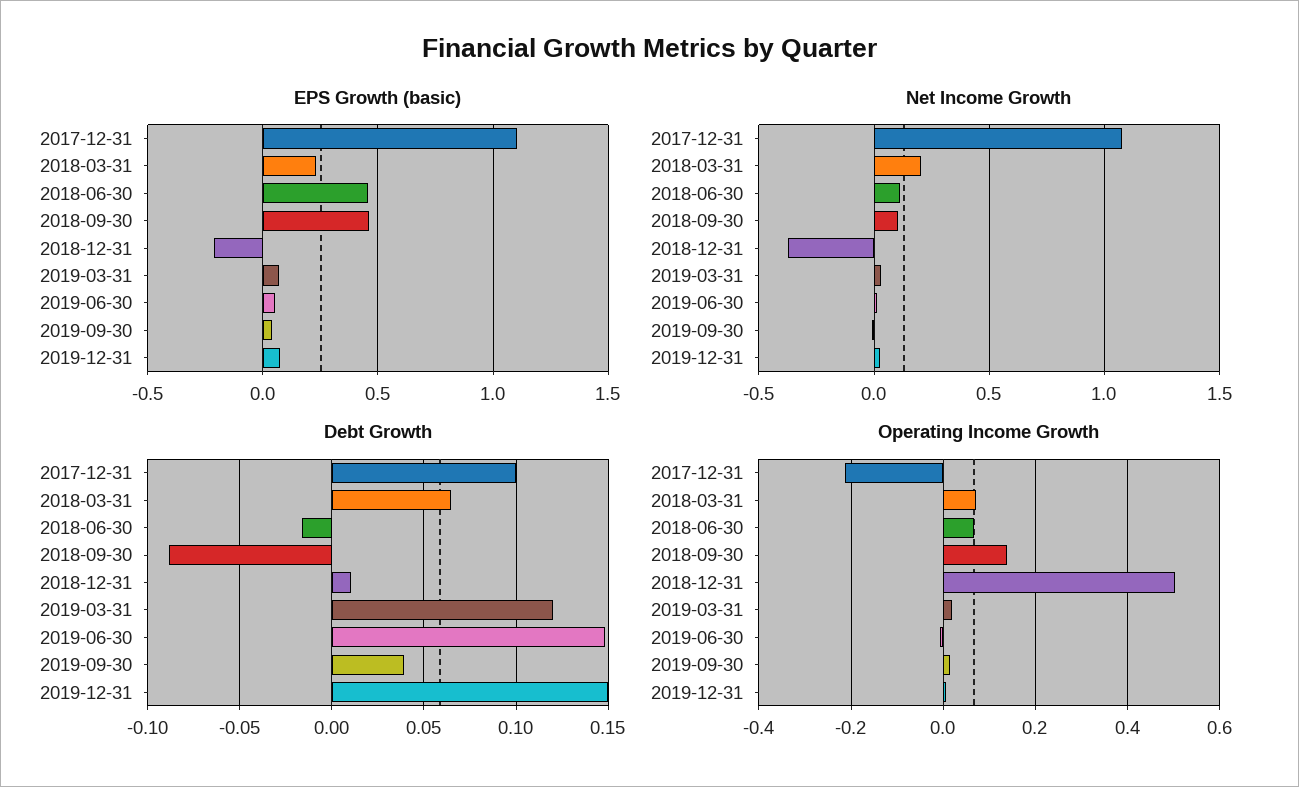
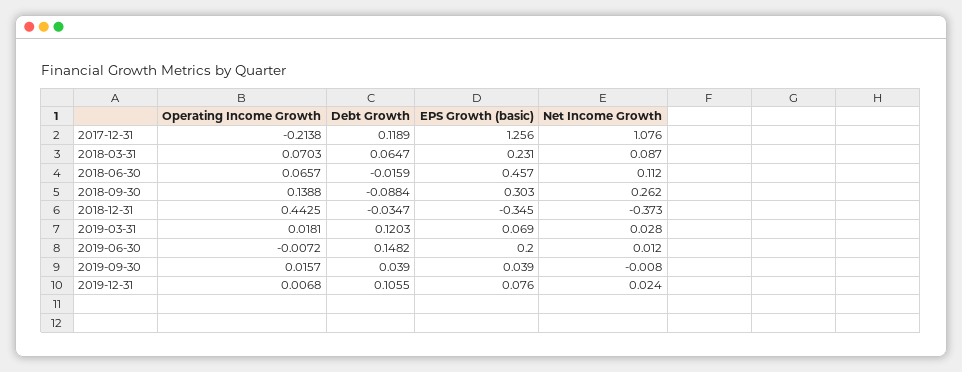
  {
    "EPS Growth (basic)": {
-     "2017-12-31": 1.1,
+     "2017-12-31": 1.256,
      "2018-03-31": 0.231,
      "2018-06-30": 0.457,
-     "2018-09-30": 0.45,
+     "2018-09-30": 0.303,
-     "2018-12-31": -0.2,
+     "2018-12-31": -0.345,
      "2019-03-31": 0.069,
-     "2019-06-30": 0.05,
+     "2019-06-30": 0.2,
      "2019-09-30": 0.039,
      "2019-12-31": 0.076
    },
    "Net Income Growth": {
      "2017-12-31": 1.076,
-     "2018-03-31": 0.2,
+     "2018-03-31": 0.087,
      "2018-06-30": 0.112,
-     "2018-09-30": 0.1,
+     "2018-09-30": 0.262,
      "2018-12-31": -0.373,
      "2019-03-31": 0.028,
      "2019-06-30": 0.012,
      "2019-09-30": -0.008,
      "2019-12-31": 0.024
    },
    "Debt Growth": {
-     "2017-12-31": 0.1,
+     "2017-12-31": 0.1189,
      "2018-03-31": 0.0647,
      "2018-06-30": -0.0159,
      "2018-09-30": -0.0884,
-     "2018-12-31": 0.01,
+     "2018-12-31": -0.0347,
      "2019-03-31": 0.1203,
      "2019-06-30": 0.1482,
      "2019-09-30": 0.039,
-     "2019-12-31": 0.15
+     "2019-12-31": 0.1055
    },
    "Operating Income Growth": {
      "2017-12-31": -0.2138,
      "2018-03-31": 0.0703,
      "2018-06-30": 0.0657,
      "2018-09-30": 0.1388,
-     "2018-12-31": 0.5,
+     "2018-12-31": 0.4425,
      "2019-03-31": 0.0181,
      "2019-06-30": -0.0072,
      "2019-09-30": 0.0157,
      "2019-12-31": 0.0068
    }
  }

